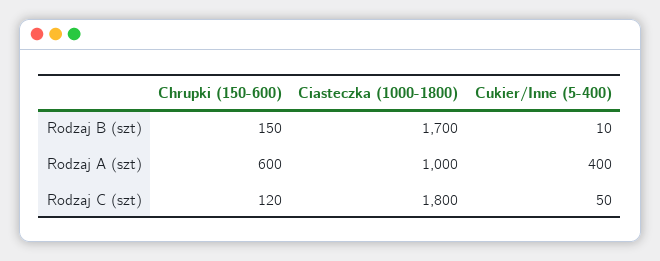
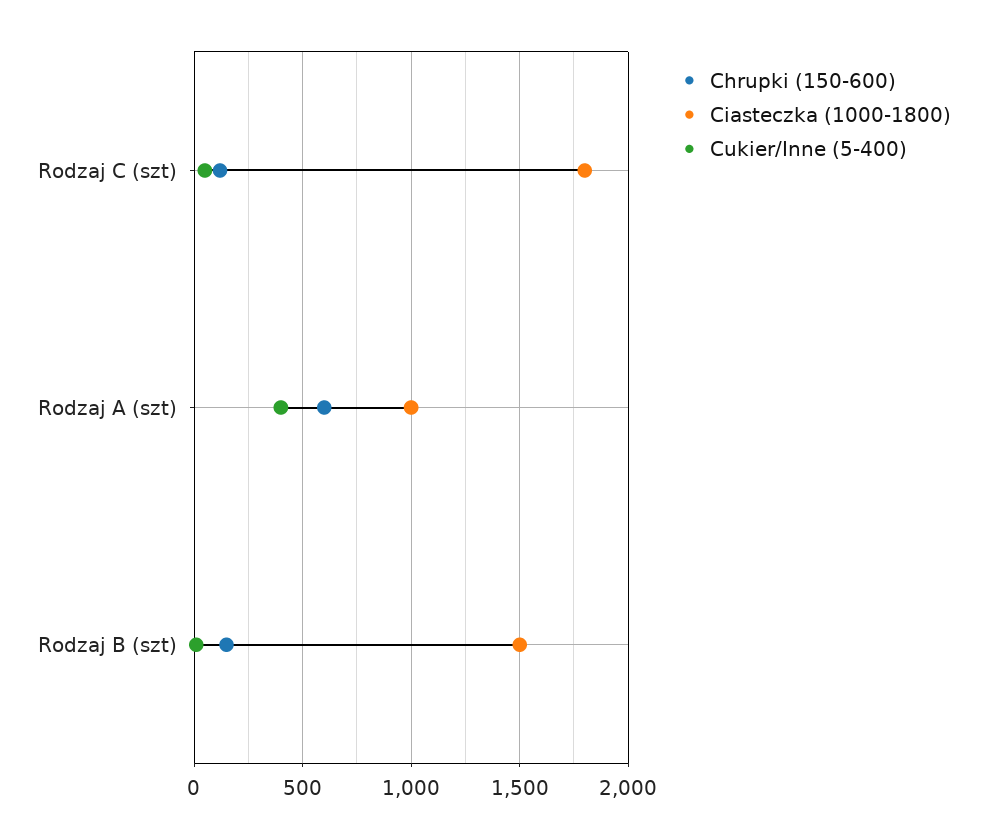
  {
    "Chrupki (150-600)": {
      "Rodzaj B (szt)": 150,
      "Rodzaj A (szt)": 600,
      "Rodzaj C (szt)": 120
    },
    "Ciasteczka (1000-1800)": {
-     "Rodzaj B (szt)": 1700,
+     "Rodzaj B (szt)": 1500,
      "Rodzaj A (szt)": 1000,
      "Rodzaj C (szt)": 1800
    },
    "Cukier/Inne (5-400)": {
      "Rodzaj B (szt)": 10,
      "Rodzaj A (szt)": 400,
      "Rodzaj C (szt)": 50
    }
  }

